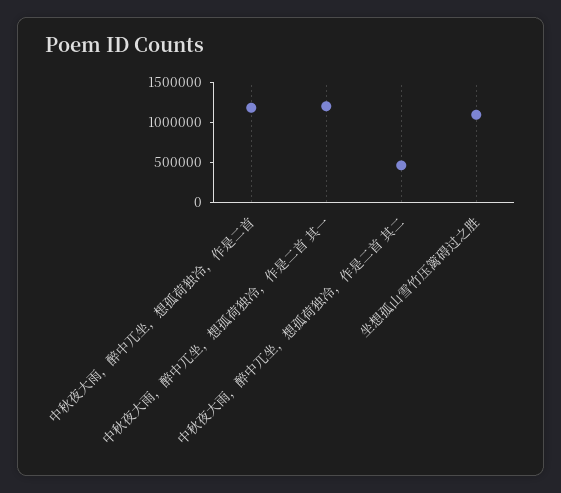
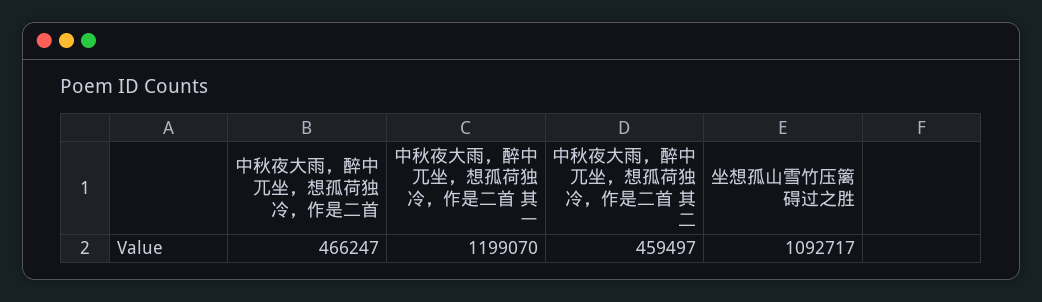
  {
-   "中秋夜大雨，醉中兀坐，想孤荷独冷，作是二首": 1250000,
+   "中秋夜大雨，醉中兀坐，想孤荷独冷，作是二首": 466247,
    "中秋夜大雨，醉中兀坐，想孤荷独冷，作是二首 其一": 1199070,
    "中秋夜大雨，醉中兀坐，想孤荷独冷，作是二首 其二": 459497,
    "坐想孤山雪竹压篱碍过之胜": 1092717
  }

